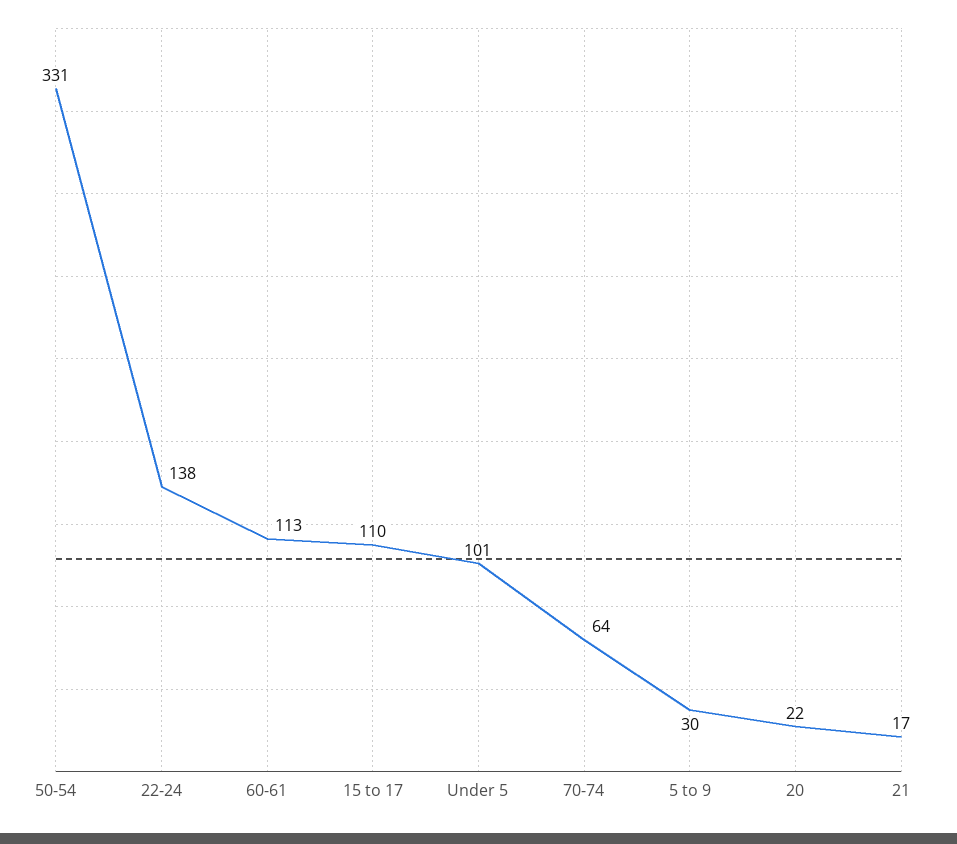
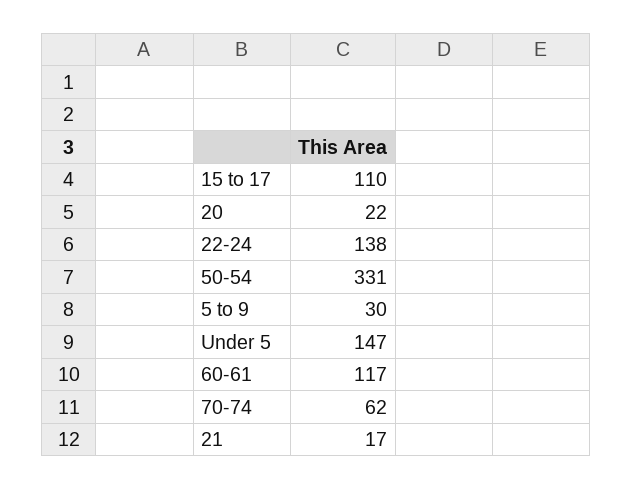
  {
    "50-54": 331,
    "22-24": 138,
-   "60-61": 113,
+   "60-61": 117,
    "15 to 17": 110,
-   "Under 5": 101,
+   "Under 5": 147,
-   "70-74": 64,
+   "70-74": 62,
    "5 to 9": 30,
    "20": 22,
    "21": 17
  }

